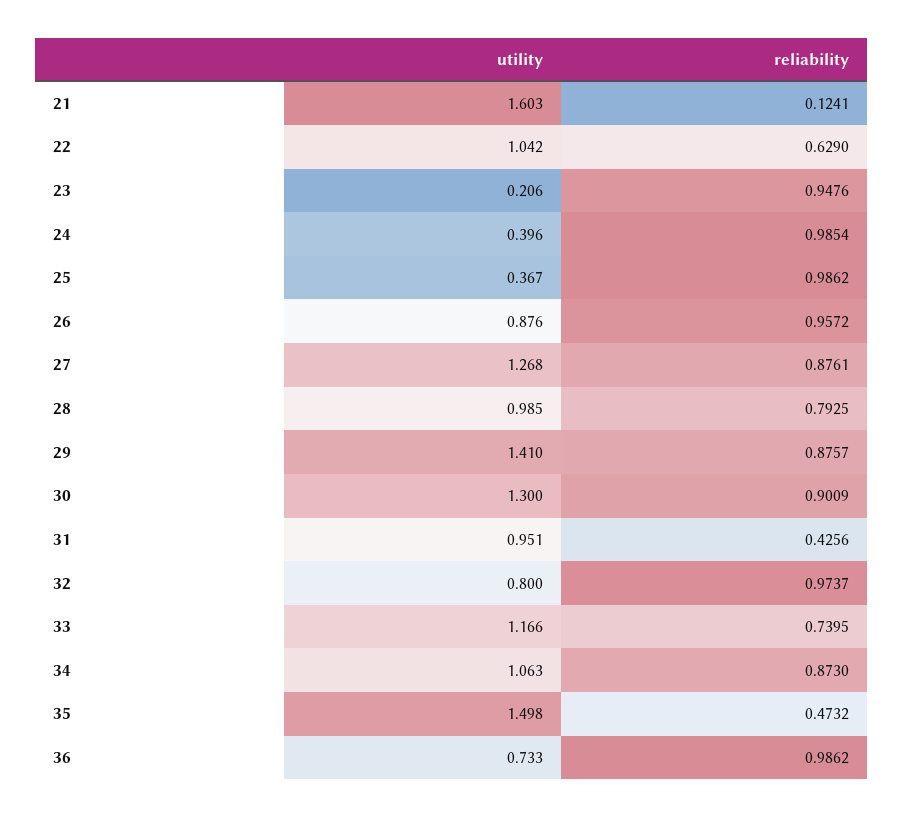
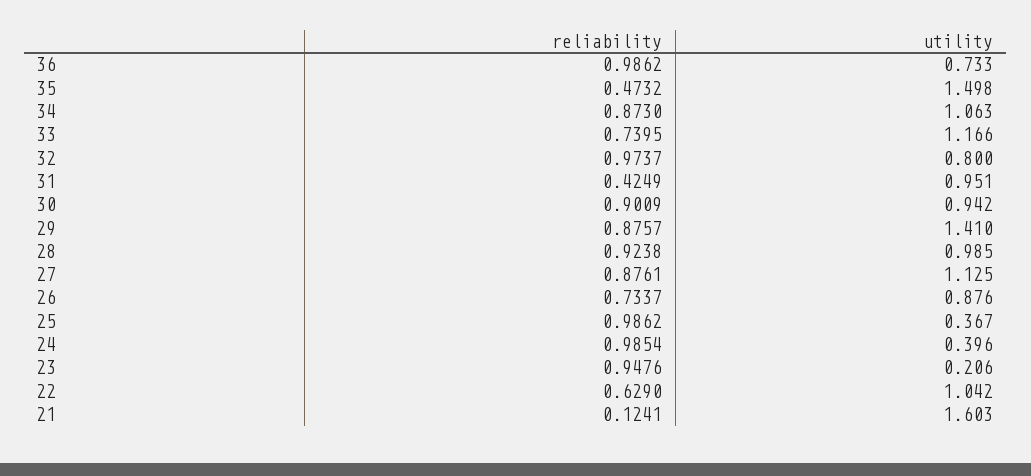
  {
    "utility": {
      "21": 1.603,
      "22": 1.042,
      "23": 0.206,
      "24": 0.396,
      "25": 0.367,
      "26": 0.876,
-     "27": 1.268,
+     "27": 1.125,
      "28": 0.985,
      "29": 1.41,
-     "30": 1.3,
+     "30": 0.942,
      "31": 0.951,
      "32": 0.8,
      "33": 1.166,
      "34": 1.063,
      "35": 1.498,
      "36": 0.733
    },
    "reliability": {
      "21": 0.1241,
      "22": 0.629,
      "23": 0.9476,
      "24": 0.9854,
      "25": 0.9862,
-     "26": 0.9572,
+     "26": 0.7337,
      "27": 0.8761,
-     "28": 0.7925,
+     "28": 0.9238,
      "29": 0.8757,
      "30": 0.9009,
-     "31": 0.4256,
+     "31": 0.4249,
      "32": 0.9737,
      "33": 0.7395,
      "34": 0.873,
      "35": 0.4732,
      "36": 0.9862
    }
  }

